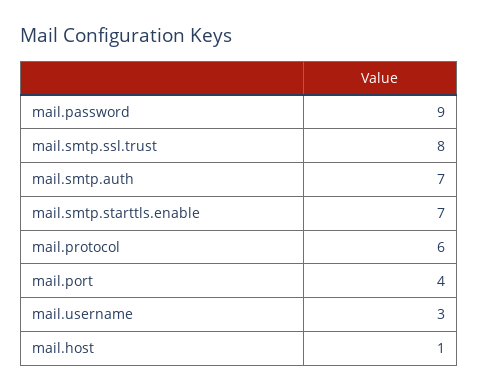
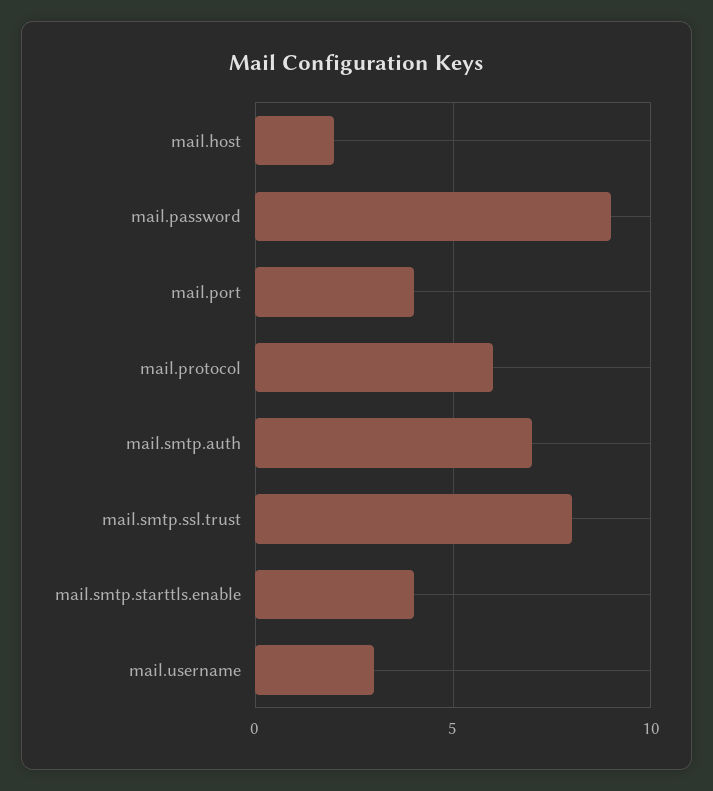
  {
    "mail.password": 9,
    "mail.smtp.ssl.trust": 8,
    "mail.smtp.auth": 7,
-   "mail.smtp.starttls.enable": 7,
+   "mail.smtp.starttls.enable": 4,
    "mail.protocol": 6,
    "mail.port": 4,
    "mail.username": 3,
-   "mail.host": 1
+   "mail.host": 2
  }

